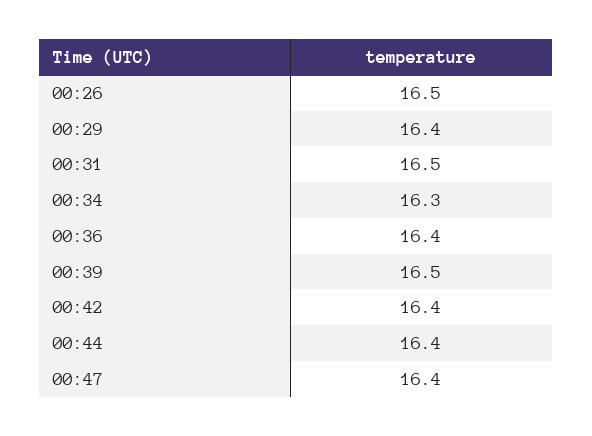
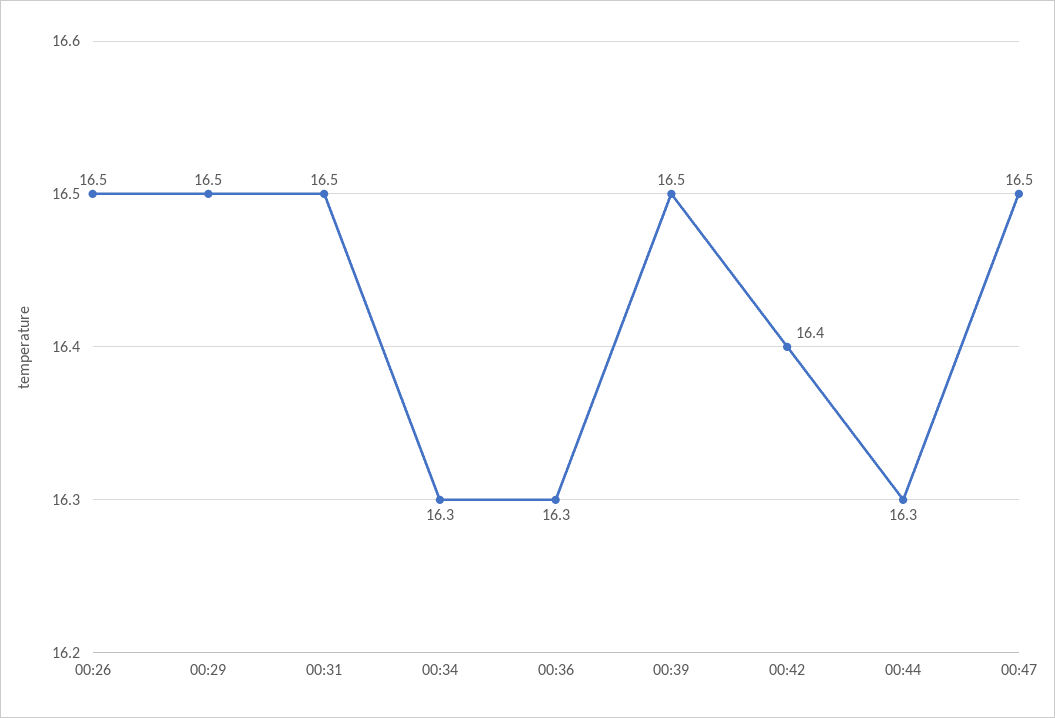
  {
    "00:26": 16.5,
-   "00:29": 16.4,
+   "00:29": 16.5,
    "00:31": 16.5,
    "00:34": 16.3,
-   "00:36": 16.4,
+   "00:36": 16.3,
    "00:39": 16.5,
    "00:42": 16.4,
-   "00:44": 16.4,
+   "00:44": 16.3,
-   "00:47": 16.4
+   "00:47": 16.5
  }

